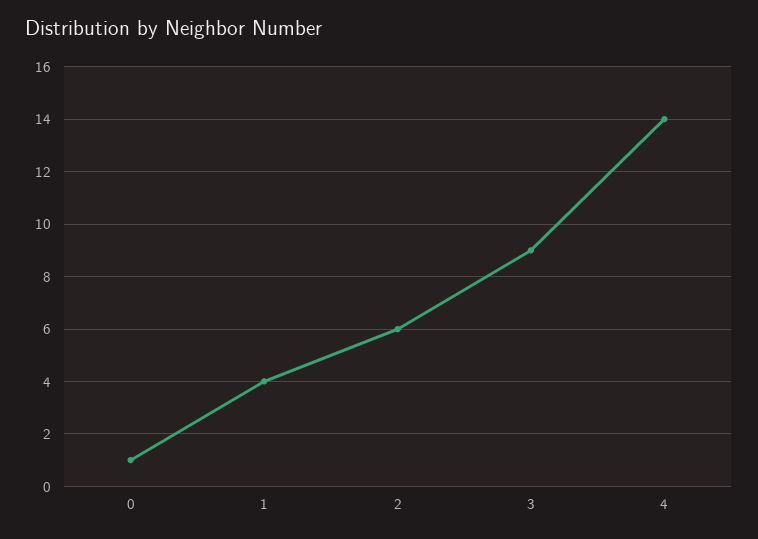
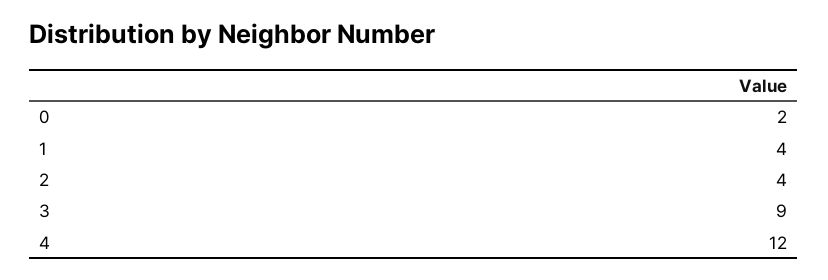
  {
-   "0": 1,
+   "0": 2,
    "1": 4,
-   "2": 6,
+   "2": 4,
    "3": 9,
-   "4": 14
+   "4": 12
  }

